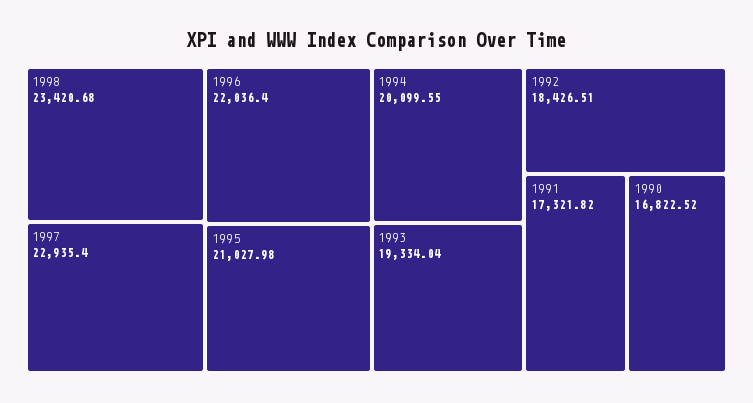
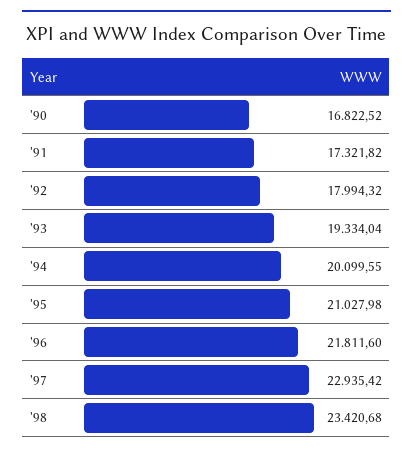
  {
    "1998": 23420.68,
-   "1997": 22935.4,
+   "1997": 22935.42,
-   "1996": 22036.4,
+   "1996": 21811.6,
    "1995": 21027.98,
    "1994": 20099.55,
    "1993": 19334.04,
-   "1992": 18426.51,
+   "1992": 17994.32,
    "1991": 17321.82,
    "1990": 16822.52
  }

